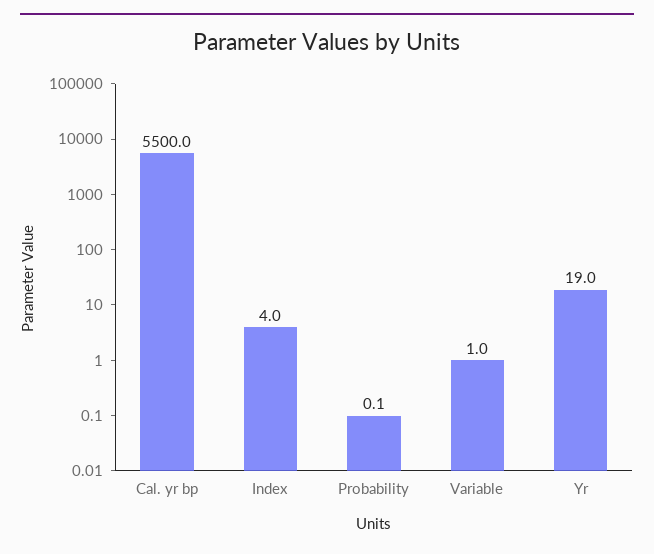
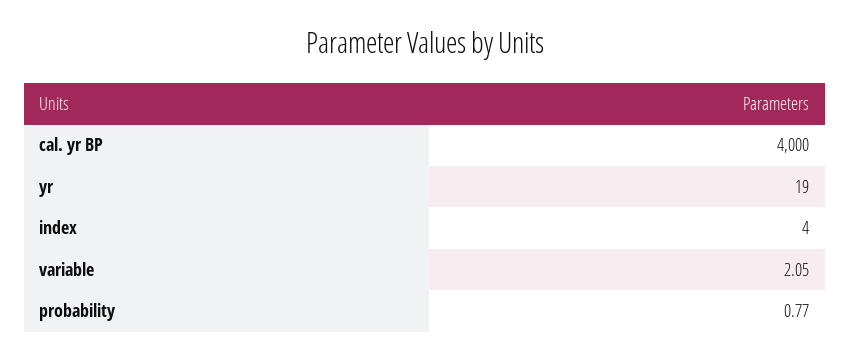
  {
-   "Cal. yr bp": 5500,
+   "Cal. yr bp": 4000,
    "Index": 4,
-   "Probability": 0.1,
+   "Probability": 0.77,
-   "Variable": 1,
+   "Variable": 2.05,
    "Yr": 19
  }

